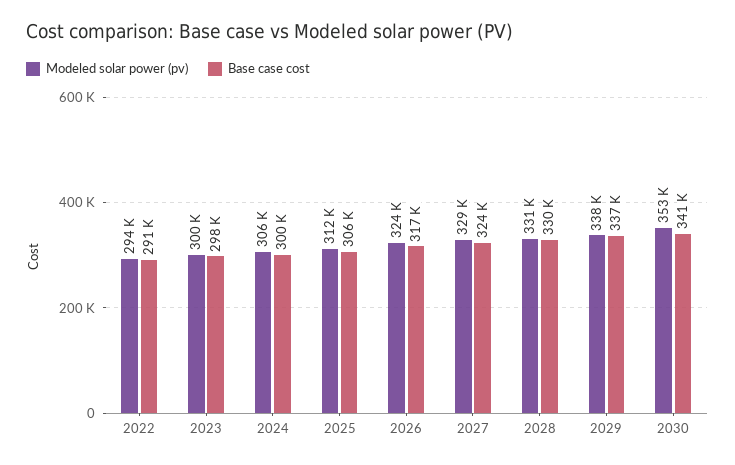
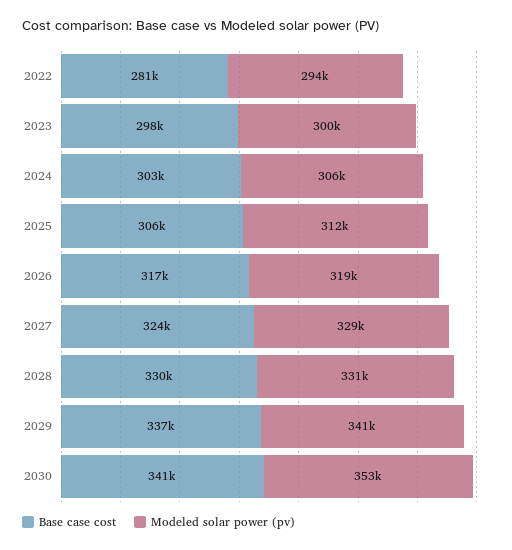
  {
    "Modeled solar power (pv)": {
      "2022": 294000,
      "2023": 300000,
      "2024": 306000,
      "2025": 312000,
-     "2026": 324000,
+     "2026": 319000,
      "2027": 329000,
      "2028": 331000,
-     "2029": 338000,
+     "2029": 341000,
      "2030": 353000
    },
    "Base case cost": {
-     "2022": 291000,
+     "2022": 281000,
      "2023": 298000,
-     "2024": 300000,
+     "2024": 303000,
      "2025": 306000,
      "2026": 317000,
      "2027": 324000,
      "2028": 330000,
      "2029": 337000,
      "2030": 341000
    }
  }

